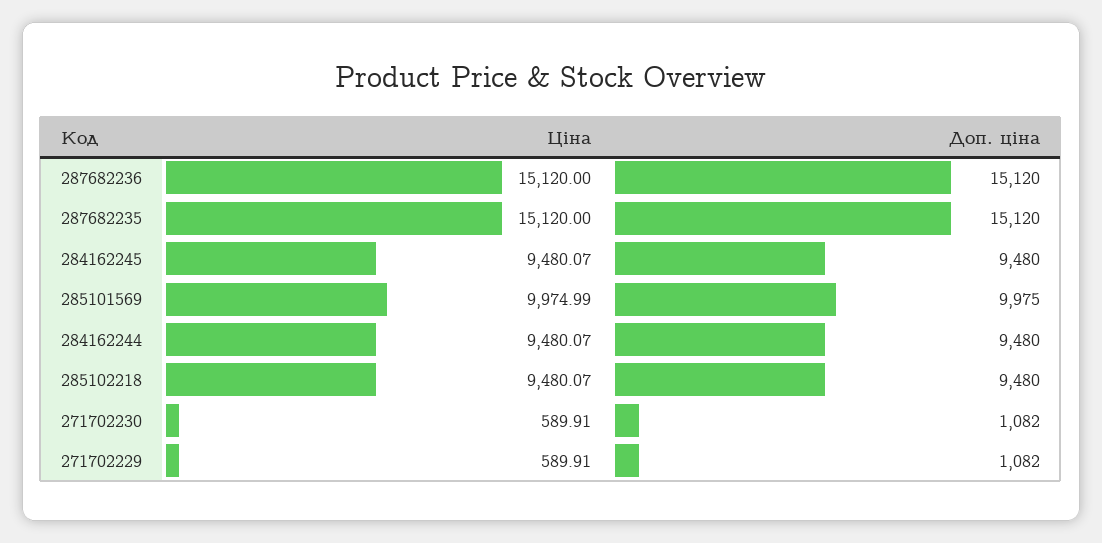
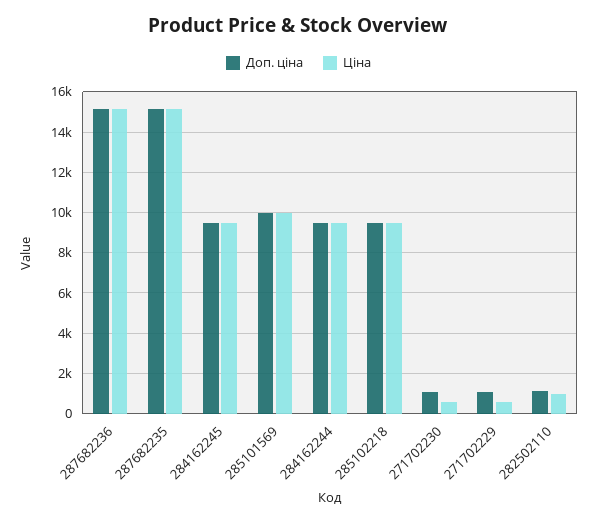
  {
    "Ціна": {
      "287682236": 15120,
      "287682235": 15120,
      "284162245": 9480.07,
      "285101569": 9974.99,
      "284162244": 9480.07,
      "285102218": 9480.07,
      "271702230": 589.91,
-     "271702229": 589.91
+     "271702229": 589.91,
+     "282502110": 1000
    },
    "Доп. ціна": {
      "287682236": 15120,
      "287682235": 15120,
      "284162245": 9480,
      "285101569": 9975,
      "284162244": 9480,
      "285102218": 9480,
      "271702230": 1082,
-     "271702229": 1082
+     "271702229": 1082,
+     "282502110": 1000
    }
  }

